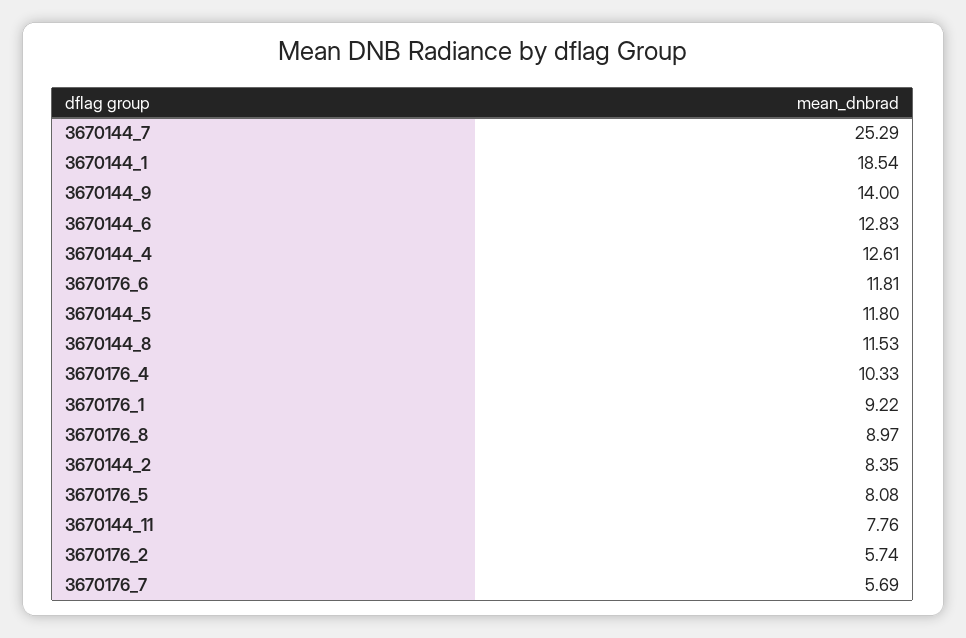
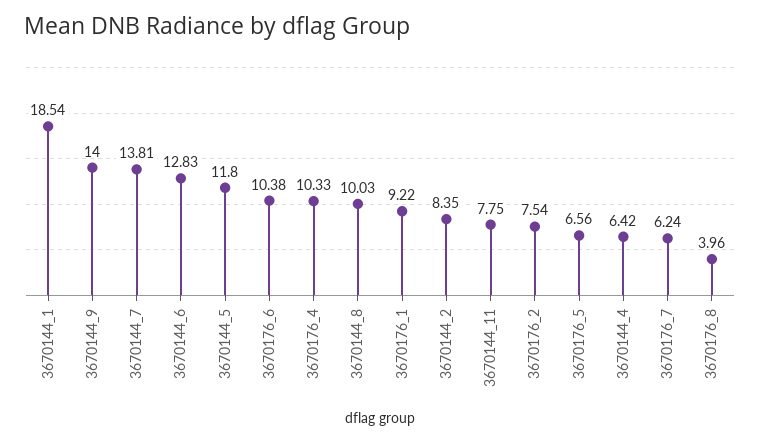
  {
-   "3670144_7": 25.29,
+   "3670144_7": 13.81,
    "3670144_1": 18.54,
    "3670144_9": 14,
    "3670144_6": 12.83,
-   "3670144_4": 12.61,
+   "3670144_4": 6.42,
-   "3670176_6": 11.81,
+   "3670176_6": 10.38,
    "3670144_5": 11.8,
-   "3670144_8": 11.53,
+   "3670144_8": 10.03,
    "3670176_4": 10.33,
    "3670176_1": 9.22,
-   "3670176_8": 8.97,
+   "3670176_8": 3.96,
    "3670144_2": 8.35,
-   "3670176_5": 8.08,
+   "3670176_5": 6.56,
-   "3670144_11": 7.76,
+   "3670144_11": 7.75,
-   "3670176_2": 5.74,
+   "3670176_2": 7.54,
-   "3670176_7": 5.69
+   "3670176_7": 6.24
  }

